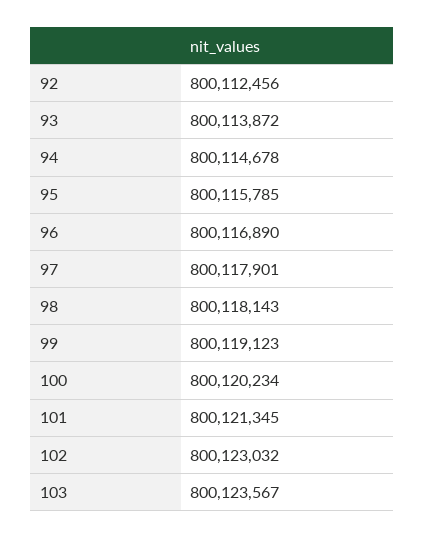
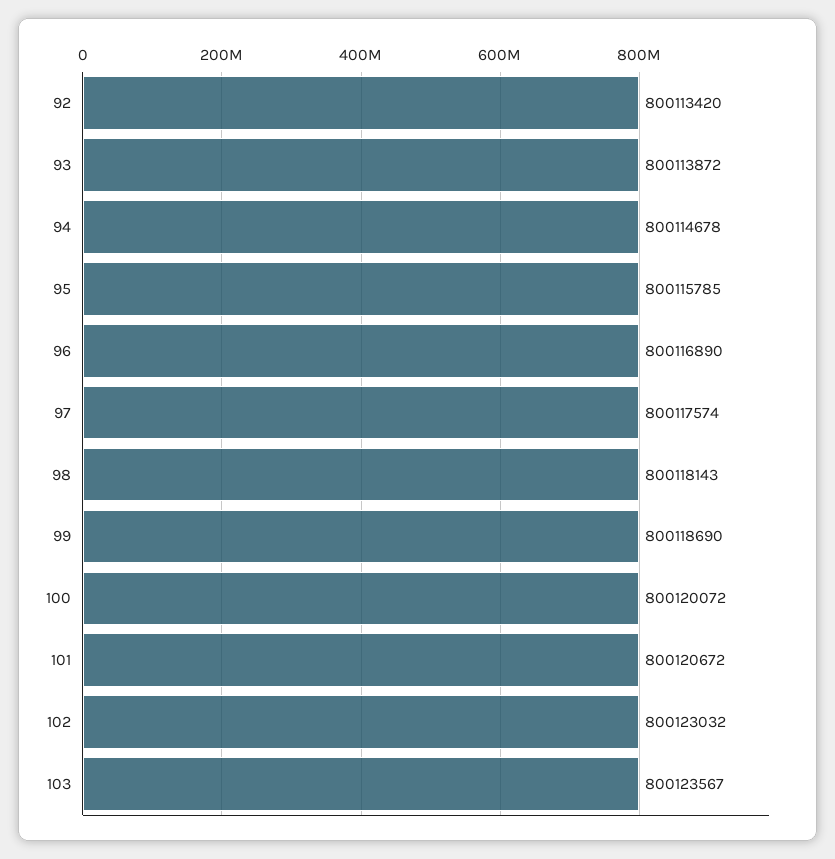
  {
-   "92": 800112456,
+   "92": 800113420,
    "93": 800113872,
    "94": 800114678,
    "95": 800115785,
    "96": 800116890,
-   "97": 800117901,
+   "97": 800117574,
    "98": 800118143,
-   "99": 800119123,
+   "99": 800118690,
-   "100": 800120234,
+   "100": 800120072,
-   "101": 800121345,
+   "101": 800120672,
    "102": 800123032,
    "103": 800123567
  }

